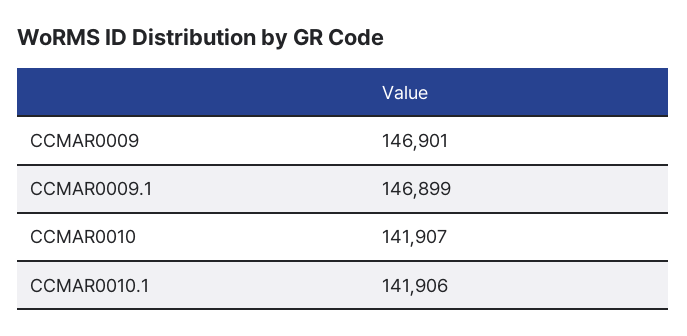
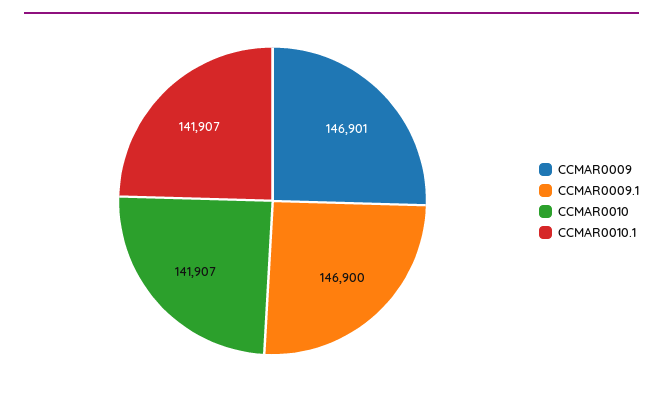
  {
    "CCMAR0009": 146901,
-   "CCMAR0009.1": 146899,
+   "CCMAR0009.1": 146900,
    "CCMAR0010": 141907,
-   "CCMAR0010.1": 141906
+   "CCMAR0010.1": 141907
  }

